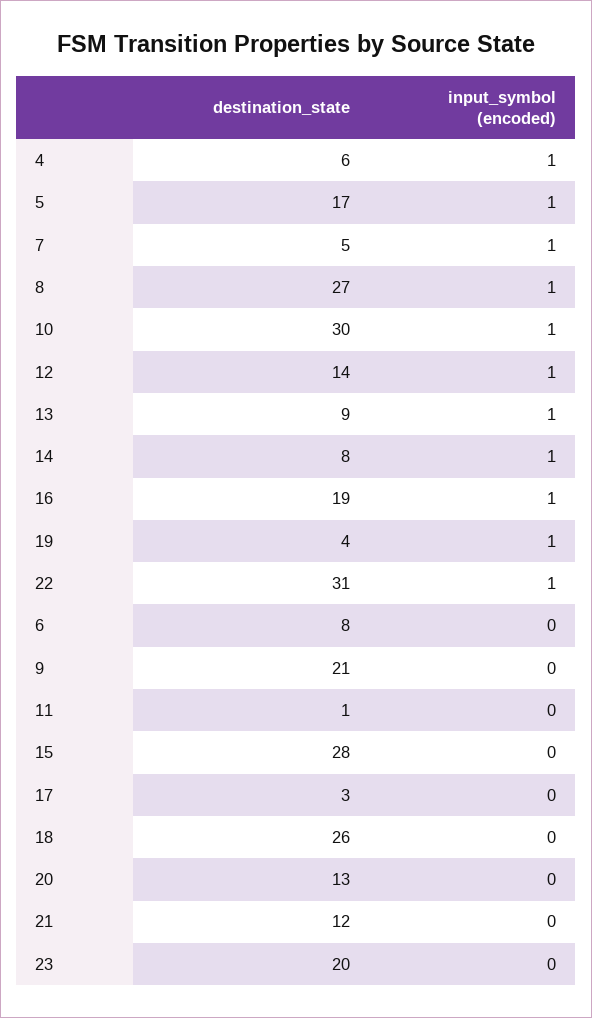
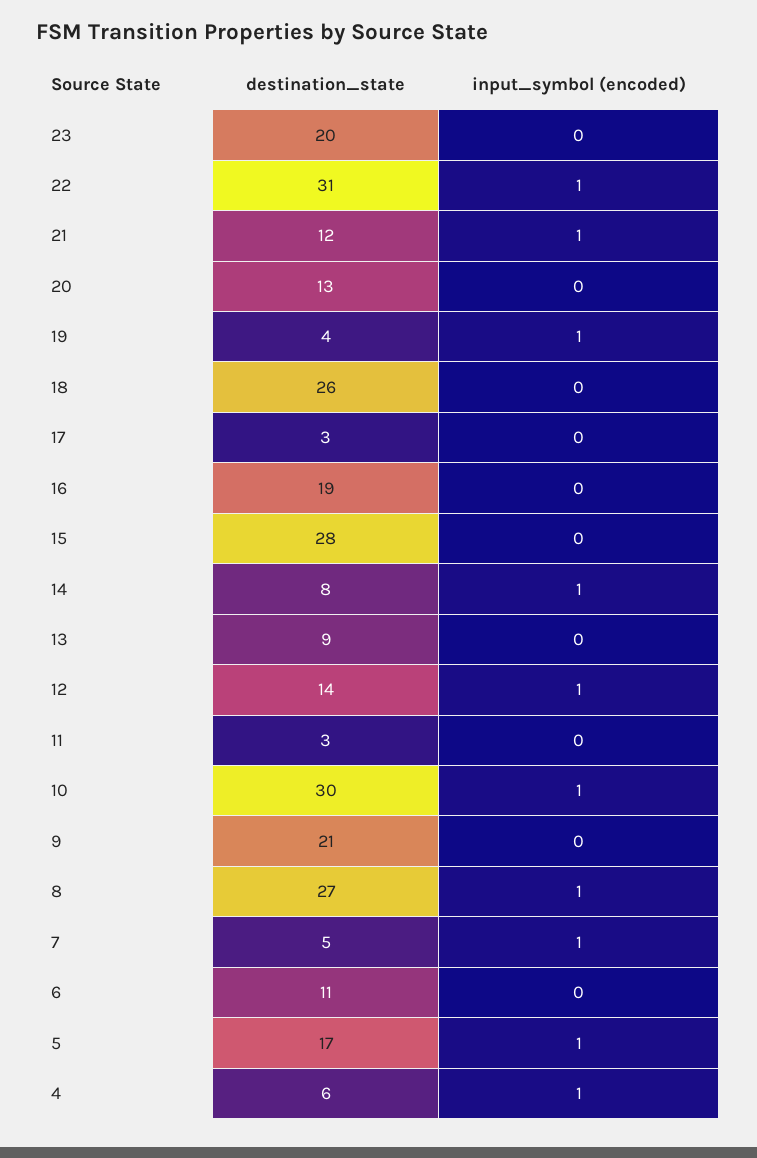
  {
    "destination_state": {
      "4": 6,
      "5": 17,
      "7": 5,
      "8": 27,
      "10": 30,
      "12": 14,
      "13": 9,
      "14": 8,
      "16": 19,
      "19": 4,
      "22": 31,
-     "6": 8,
+     "6": 11,
      "9": 21,
-     "11": 1,
+     "11": 3,
      "15": 28,
      "17": 3,
      "18": 26,
      "20": 13,
      "21": 12,
      "23": 20
    },
    "input_symbol (encoded)": {
      "4": 1,
      "5": 1,
      "7": 1,
      "8": 1,
      "10": 1,
      "12": 1,
-     "13": 1,
+     "13": 0,
      "14": 1,
-     "16": 1,
+     "16": 0,
      "19": 1,
      "22": 1,
      "6": 0,
      "9": 0,
      "11": 0,
      "15": 0,
      "17": 0,
      "18": 0,
      "20": 0,
-     "21": 0,
+     "21": 1,
      "23": 0
    }
  }

